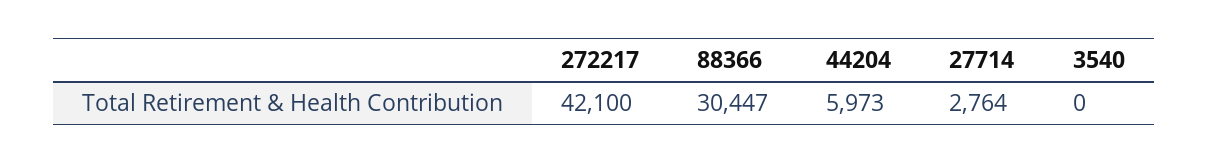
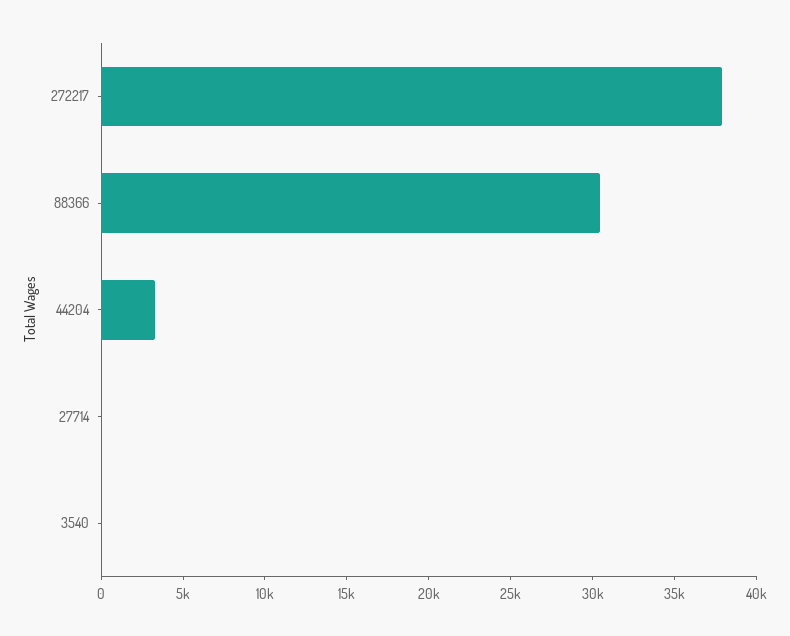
  {
-   "272217": 42100,
+   "272217": 38000,
    "88366": 30447,
-   "44204": 5973,
+   "44204": 3000,
-   "27714": 2764,
+   "27714": 0,
    "3540": 0
  }

